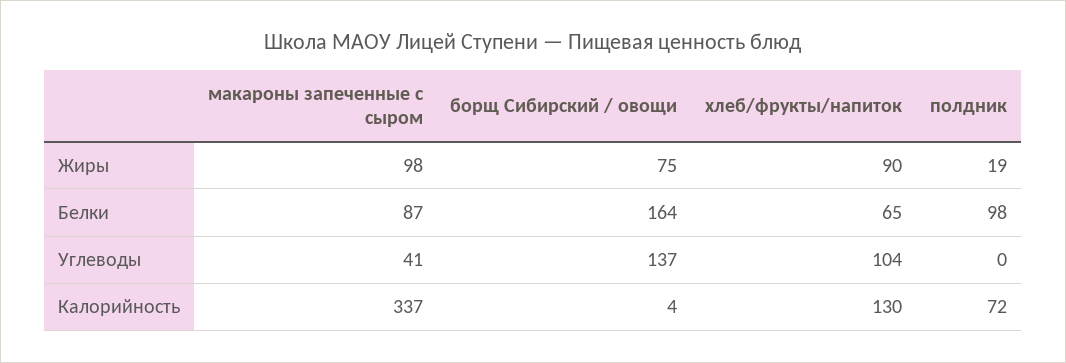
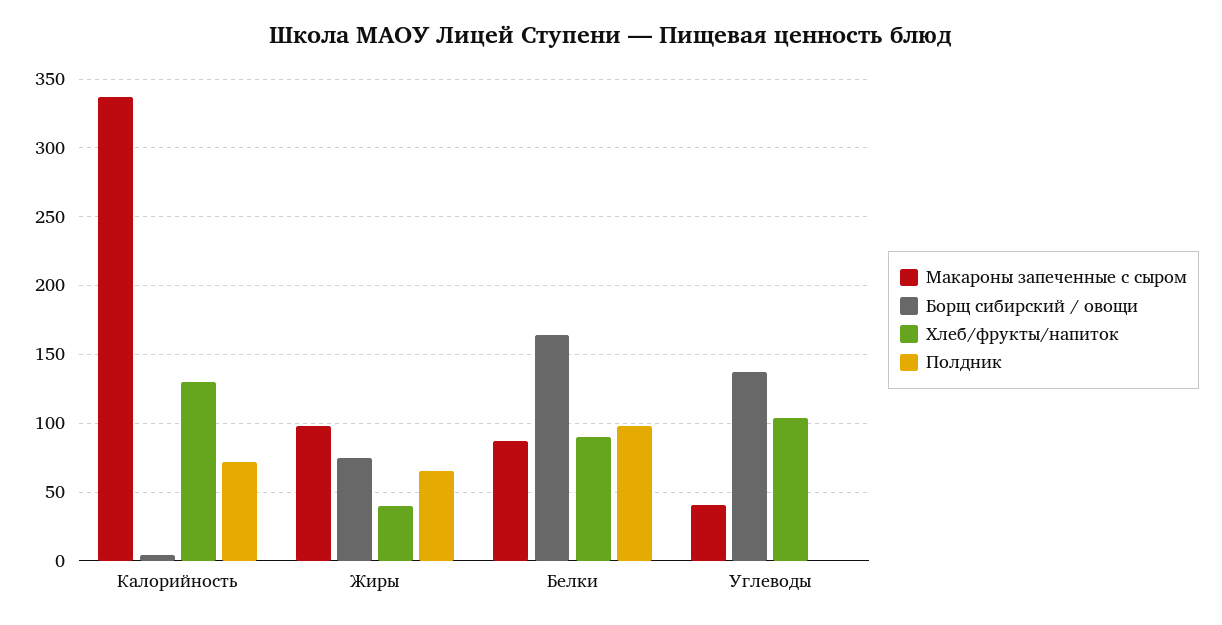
  {
    "макароны запеченные с сыром": {
      "Жиры": 98,
      "Белки": 87,
      "Углеводы": 41,
      "Калорийность": 337
    },
    "борщ Сибирский / овощи": {
      "Жиры": 75,
      "Белки": 164,
      "Углеводы": 137,
      "Калорийность": 4
    },
    "хлеб/фрукты/напиток": {
-     "Жиры": 90,
+     "Жиры": 40,
-     "Белки": 65,
+     "Белки": 90,
      "Углеводы": 104,
      "Калорийность": 130
    },
    "полдник": {
-     "Жиры": 19,
+     "Жиры": 65,
      "Белки": 98,
      "Углеводы": 0,
      "Калорийность": 72
    }
  }

